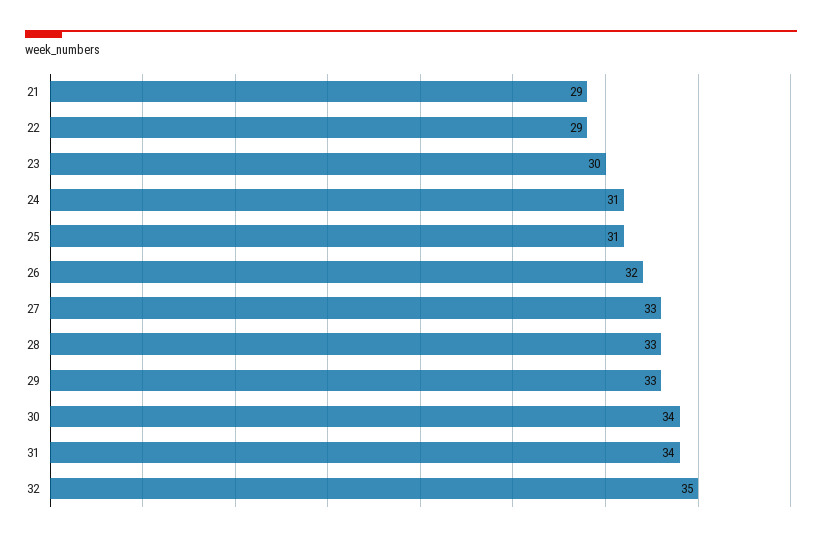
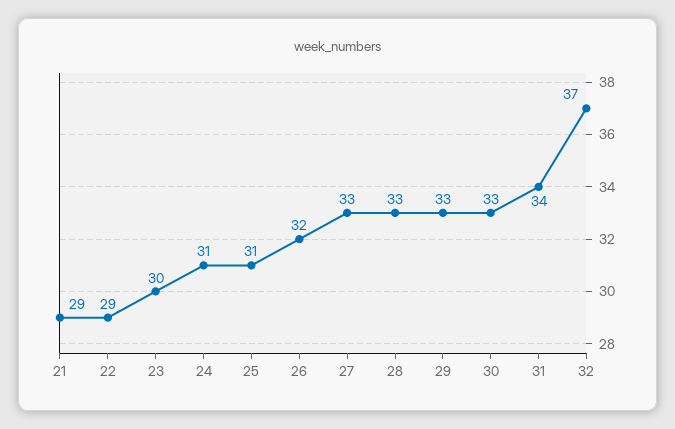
  {
    "21": 29,
    "22": 29,
    "23": 30,
    "24": 31,
    "25": 31,
    "26": 32,
    "27": 33,
    "28": 33,
    "29": 33,
-   "30": 34,
+   "30": 33,
    "31": 34,
-   "32": 35
+   "32": 37
  }

